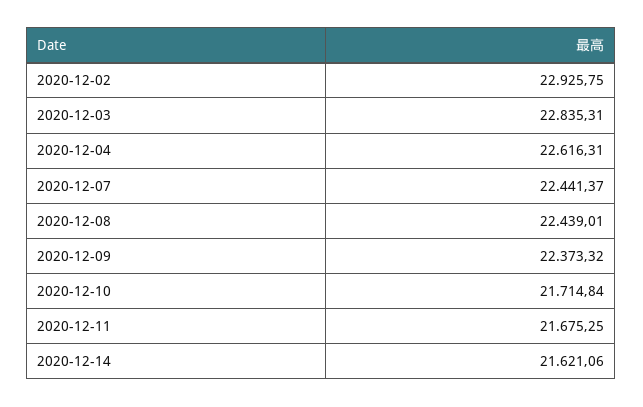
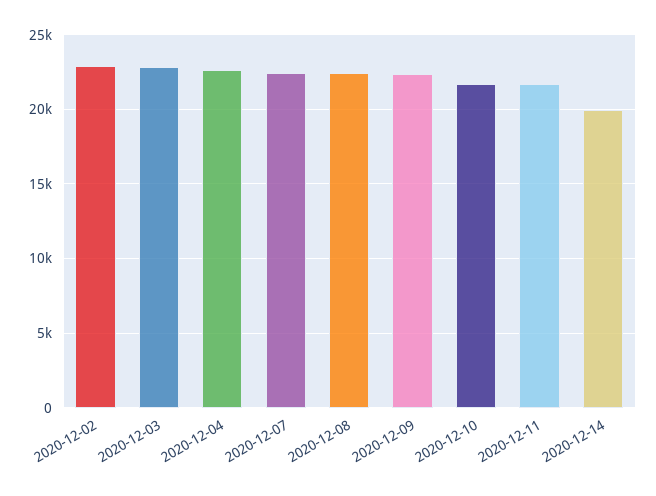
  {
    "2020-12-02": 22925.75,
    "2020-12-03": 22835.31,
    "2020-12-04": 22616.31,
    "2020-12-07": 22441.37,
    "2020-12-08": 22439.01,
    "2020-12-09": 22373.32,
    "2020-12-10": 21714.84,
    "2020-12-11": 21675.25,
-   "2020-12-14": 21621.06
+   "2020-12-14": 20000
  }

